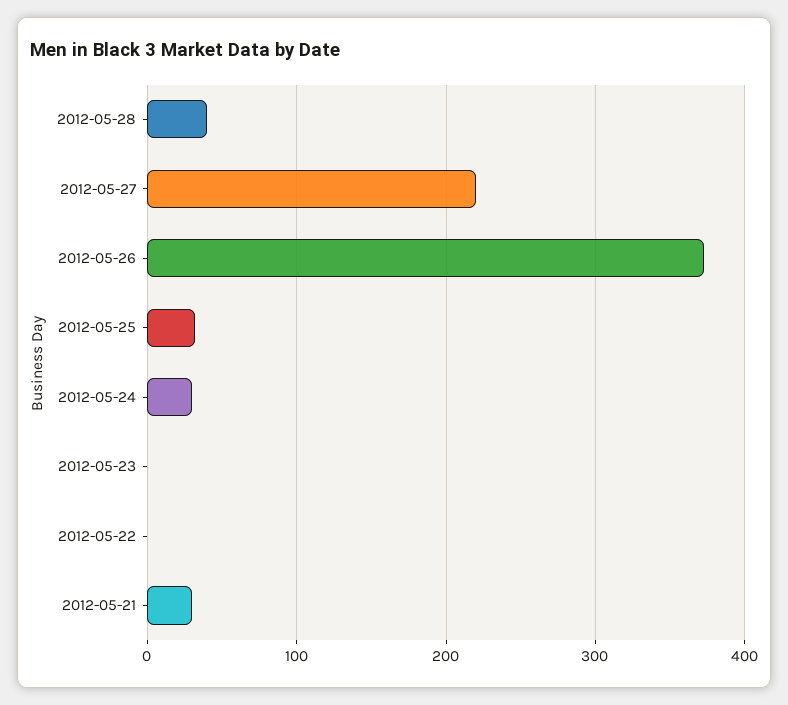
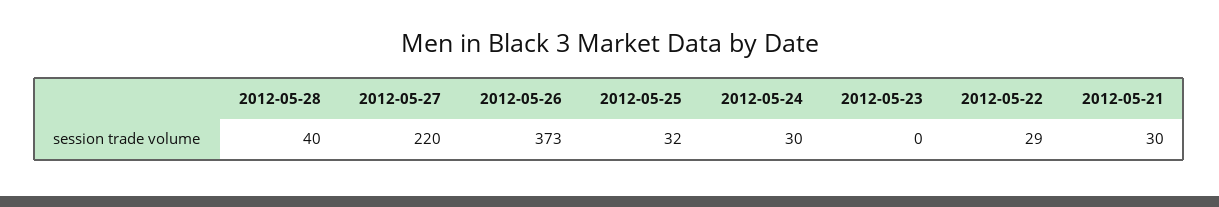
  {
    "2012-05-28": 40,
    "2012-05-27": 220,
    "2012-05-26": 373,
    "2012-05-25": 32,
    "2012-05-24": 30,
    "2012-05-23": 0,
-   "2012-05-22": 0,
+   "2012-05-22": 29,
    "2012-05-21": 30
  }

